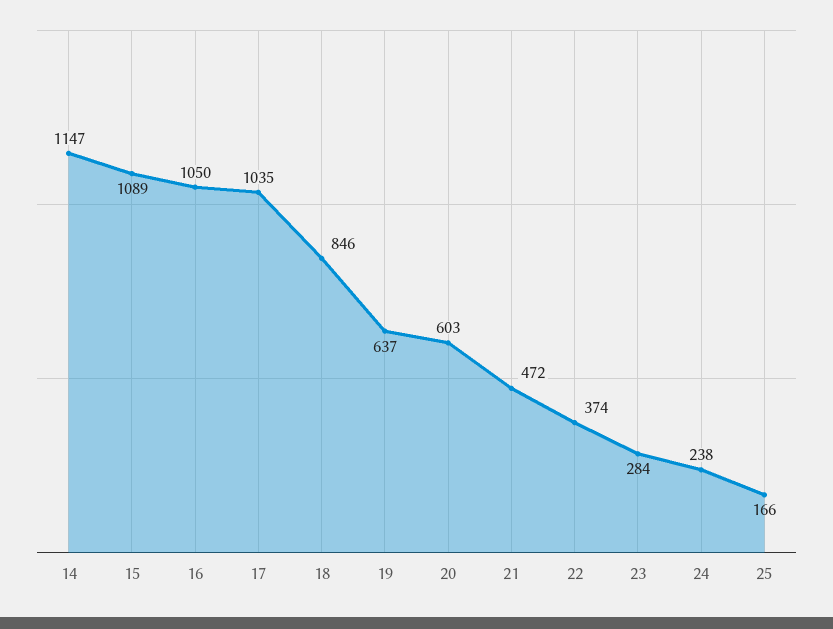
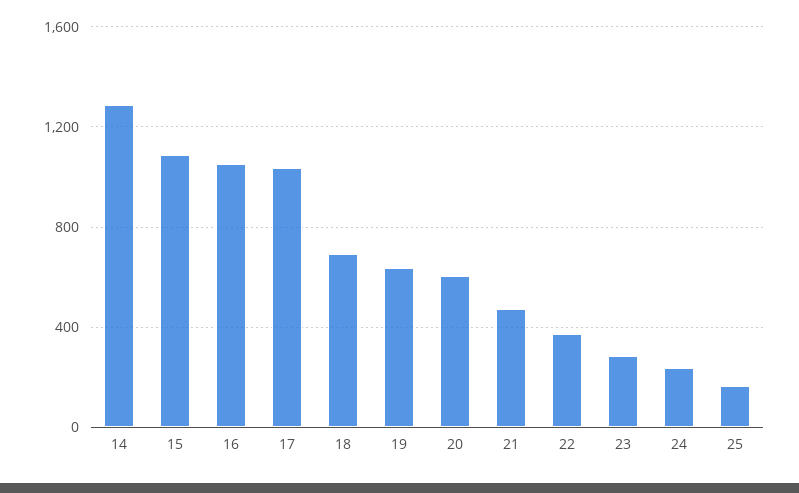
  {
-   "14": 1147,
+   "14": 1300,
    "15": 1089,
    "16": 1050,
    "17": 1035,
-   "18": 846,
+   "18": 700,
    "19": 637,
    "20": 603,
    "21": 472,
    "22": 374,
    "23": 284,
    "24": 238,
    "25": 166
  }

